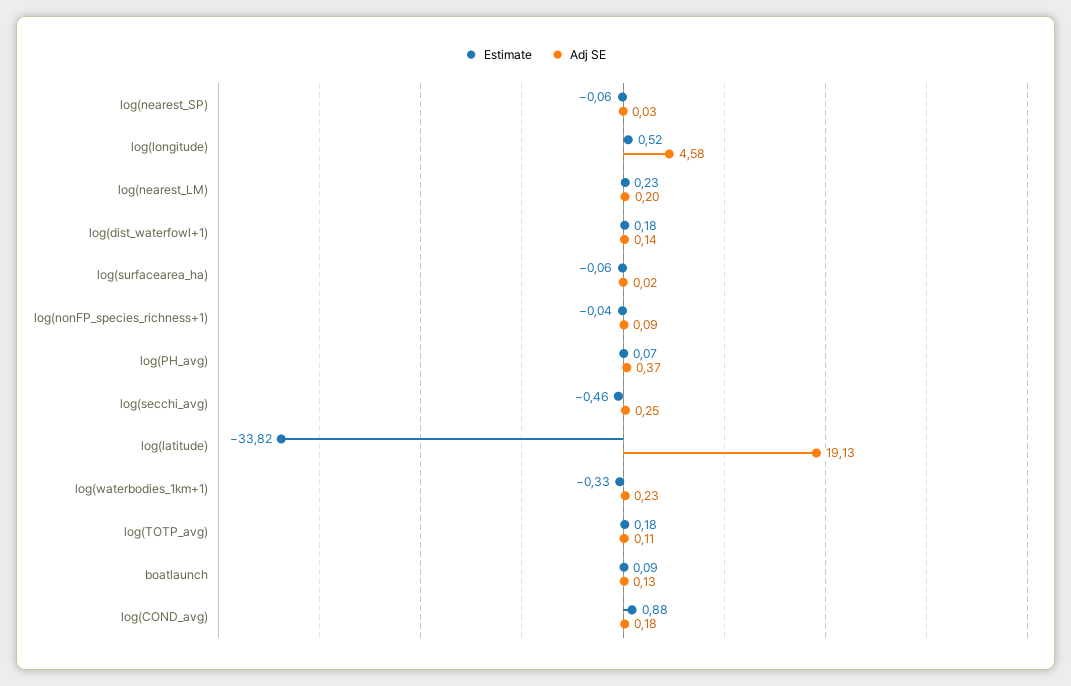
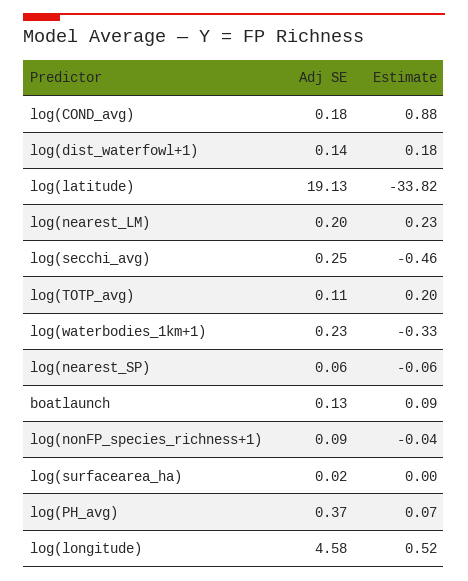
  {
    "Estimate": {
      "log(nearest_SP)": -0.06,
      "log(longitude)": 0.52,
      "log(nearest_LM)": 0.23,
      "log(dist_waterfowl+1)": 0.18,
-     "log(surfacearea_ha)": -0.06,
+     "log(surfacearea_ha)": 0,
      "log(nonFP_species_richness+1)": -0.04,
      "log(PH_avg)": 0.07,
      "log(secchi_avg)": -0.46,
      "log(latitude)": -33.82,
      "log(waterbodies_1km+1)": -0.33,
-     "log(TOTP_avg)": 0.18,
+     "log(TOTP_avg)": 0.2,
      "boatlaunch": 0.09,
      "log(COND_avg)": 0.88
    },
    "Adj SE": {
-     "log(nearest_SP)": 0.03,
+     "log(nearest_SP)": 0.06,
      "log(longitude)": 4.58,
      "log(nearest_LM)": 0.2,
      "log(dist_waterfowl+1)": 0.14,
      "log(surfacearea_ha)": 0.02,
      "log(nonFP_species_richness+1)": 0.09,
      "log(PH_avg)": 0.37,
      "log(secchi_avg)": 0.25,
      "log(latitude)": 19.13,
      "log(waterbodies_1km+1)": 0.23,
      "log(TOTP_avg)": 0.11,
      "boatlaunch": 0.13,
      "log(COND_avg)": 0.18
    }
  }

